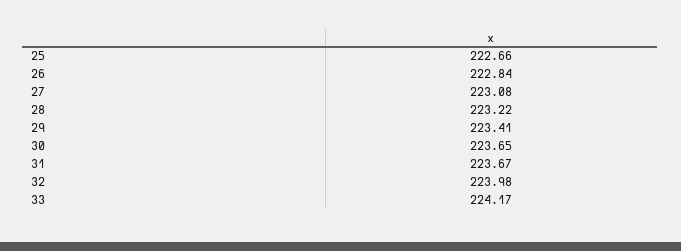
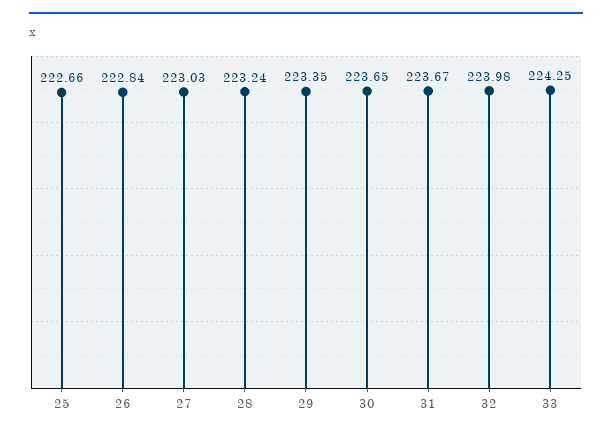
  {
    "25": 222.66,
    "26": 222.84,
-   "27": 223.08,
+   "27": 223.03,
-   "28": 223.22,
+   "28": 223.24,
-   "29": 223.41,
+   "29": 223.35,
    "30": 223.65,
    "31": 223.67,
    "32": 223.98,
-   "33": 224.17
+   "33": 224.25
  }

